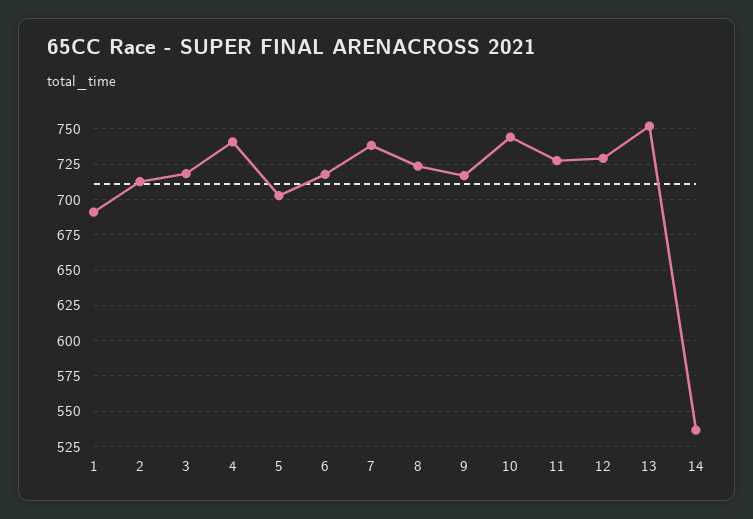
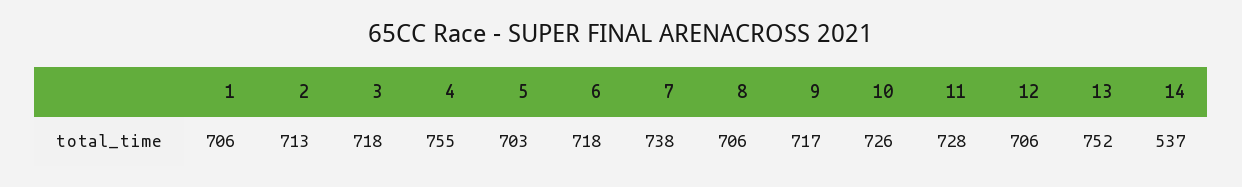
  {
-   "1": 690,
+   "1": 706,
    "2": 713,
    "3": 718,
-   "4": 740,
+   "4": 755,
    "5": 703,
    "6": 718,
    "7": 738,
-   "8": 725,
+   "8": 706,
    "9": 717,
-   "10": 745,
+   "10": 726,
    "11": 728,
-   "12": 730,
+   "12": 706,
    "13": 752,
    "14": 537
  }

